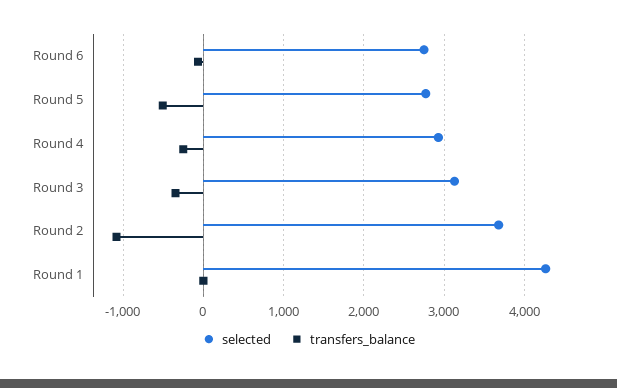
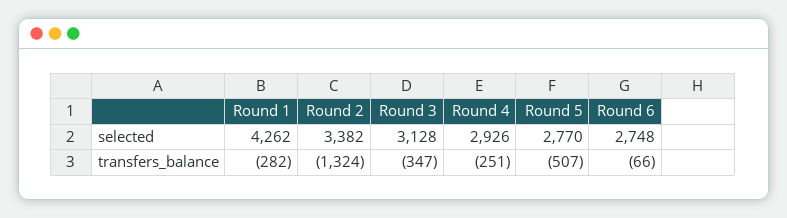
  {
    "selected": {
      "Round 6": 2748,
      "Round 5": 2770,
      "Round 4": 2926,
      "Round 3": 3128,
-     "Round 2": 3700,
+     "Round 2": 3382,
      "Round 1": 4262
    },
    "transfers_balance": {
      "Round 6": -66,
      "Round 5": -507,
      "Round 4": -251,
      "Round 3": -347,
-     "Round 2": -1100,
+     "Round 2": -1324,
-     "Round 1": 0
+     "Round 1": -282
    }
  }

